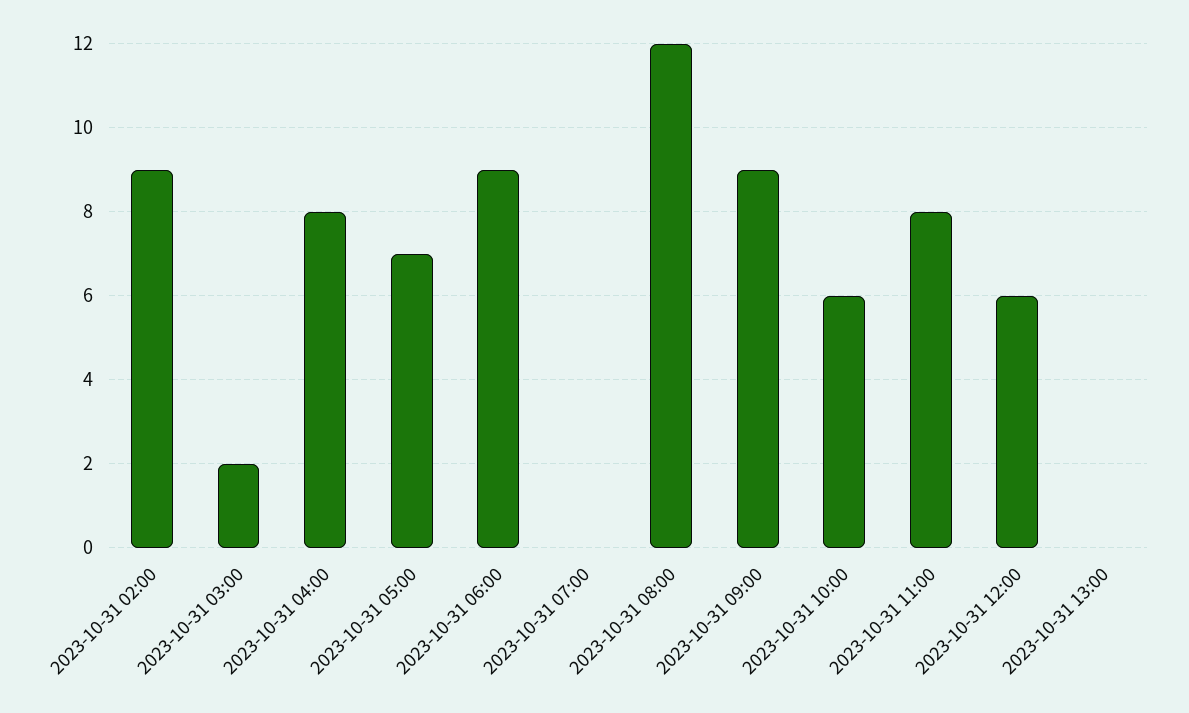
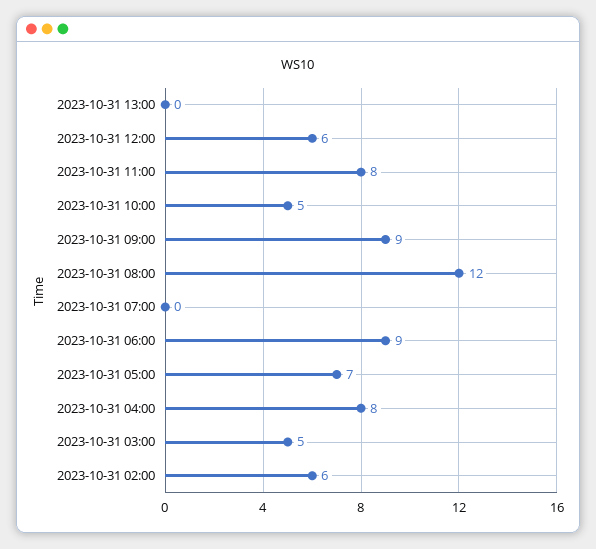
  {
-   "2023-10-31 02:00": 9,
+   "2023-10-31 02:00": 6,
-   "2023-10-31 03:00": 2,
+   "2023-10-31 03:00": 5,
    "2023-10-31 04:00": 8,
    "2023-10-31 05:00": 7,
    "2023-10-31 06:00": 9,
    "2023-10-31 07:00": 0,
    "2023-10-31 08:00": 12,
    "2023-10-31 09:00": 9,
-   "2023-10-31 10:00": 6,
+   "2023-10-31 10:00": 5,
    "2023-10-31 11:00": 8,
    "2023-10-31 12:00": 6,
    "2023-10-31 13:00": 0
  }

